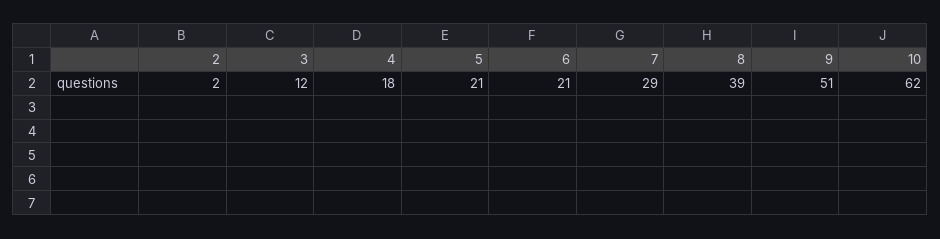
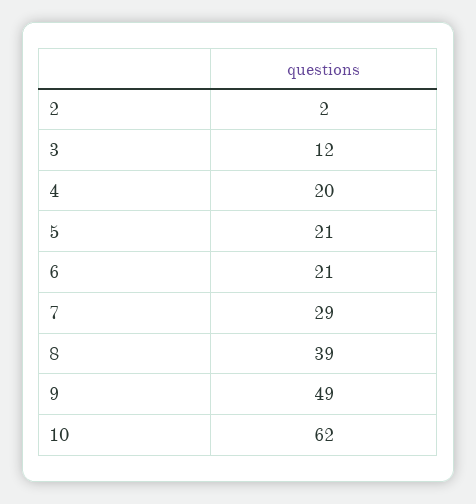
  {
    "2": 2,
    "3": 12,
-   "4": 18,
+   "4": 20,
    "5": 21,
    "6": 21,
    "7": 29,
    "8": 39,
-   "9": 51,
+   "9": 49,
    "10": 62
  }

